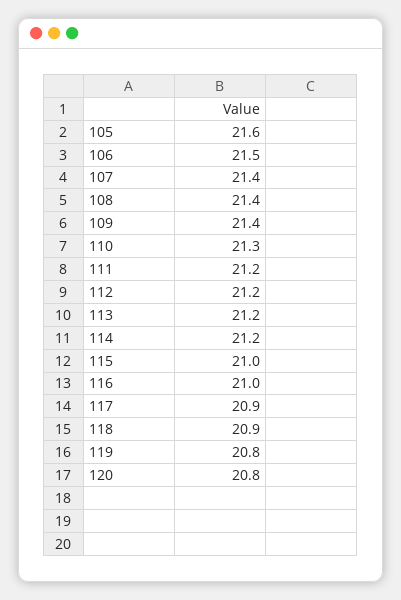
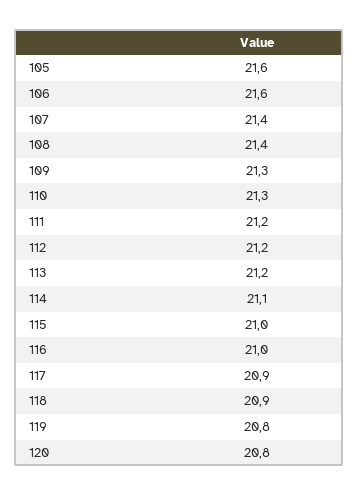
  {
    "105": 21.6,
-   "106": 21.5,
+   "106": 21.6,
    "107": 21.4,
    "108": 21.4,
-   "109": 21.4,
+   "109": 21.3,
    "110": 21.3,
    "111": 21.2,
    "112": 21.2,
    "113": 21.2,
-   "114": 21.2,
+   "114": 21.1,
    "115": 21,
    "116": 21,
    "117": 20.9,
    "118": 20.9,
    "119": 20.8,
    "120": 20.8
  }

